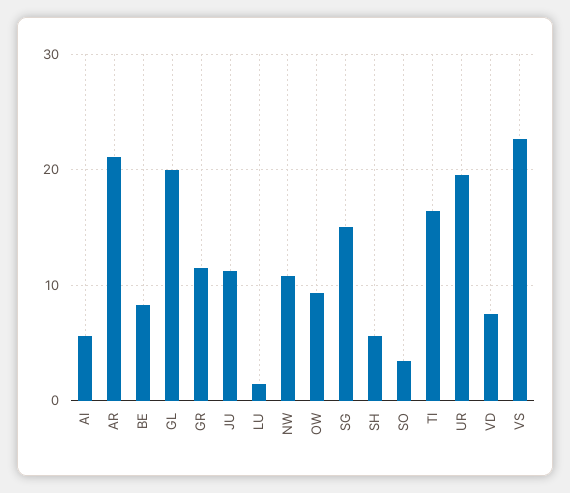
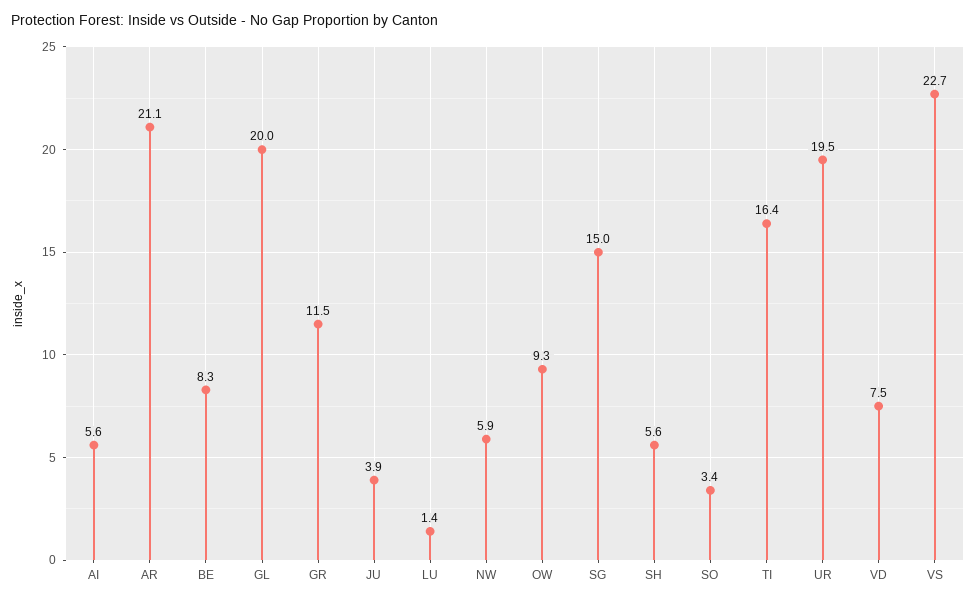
  {
    "AI": 5.6,
    "AR": 21.1,
    "BE": 8.3,
    "GL": 20,
    "GR": 11.5,
-   "JU": 11,
+   "JU": 3.9,
    "LU": 1.4,
-   "NW": 11,
+   "NW": 5.9,
    "OW": 9.3,
    "SG": 15,
    "SH": 5.6,
    "SO": 3.4,
    "TI": 16.4,
    "UR": 19.5,
    "VD": 7.5,
    "VS": 22.7
  }

